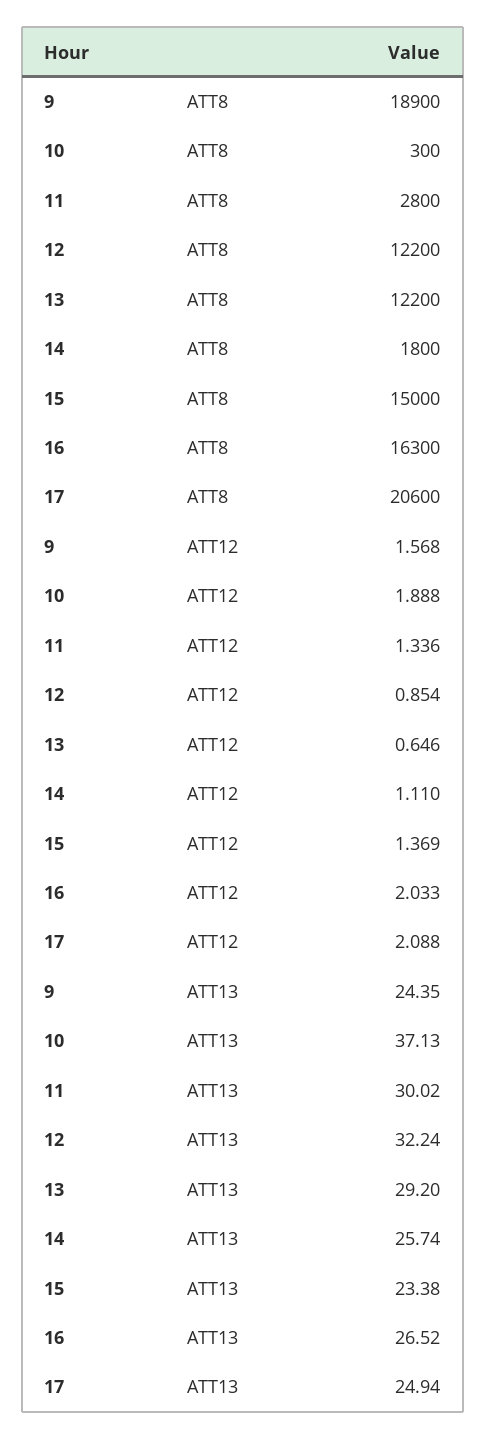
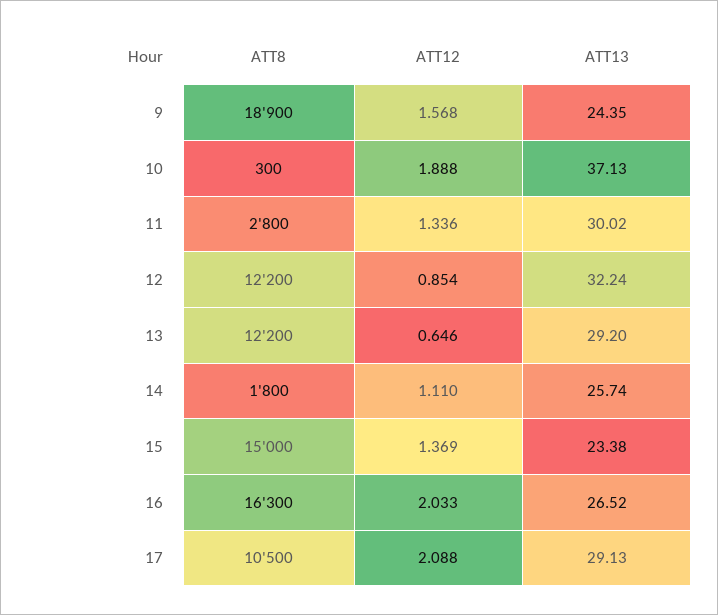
  {
    "9": {
      "ATT8": 18900,
      "ATT12": 1.568,
      "ATT13": 24.35
    },
    "10": {
      "ATT8": 300,
      "ATT12": 1.888,
      "ATT13": 37.13
    },
    "11": {
      "ATT8": 2800,
      "ATT12": 1.336,
      "ATT13": 30.02
    },
    "12": {
      "ATT8": 12200,
      "ATT12": 0.854,
      "ATT13": 32.24
    },
    "13": {
      "ATT8": 12200,
      "ATT12": 0.646,
      "ATT13": 29.2
    },
    "14": {
      "ATT8": 1800,
      "ATT12": 1.11,
      "ATT13": 25.74
    },
    "15": {
      "ATT8": 15000,
      "ATT12": 1.369,
      "ATT13": 23.38
    },
    "16": {
      "ATT8": 16300,
      "ATT12": 2.033,
      "ATT13": 26.52
    },
    "17": {
-     "ATT8": 20600,
+     "ATT8": 10500,
      "ATT12": 2.088,
-     "ATT13": 24.94
+     "ATT13": 29.13
    }
  }

